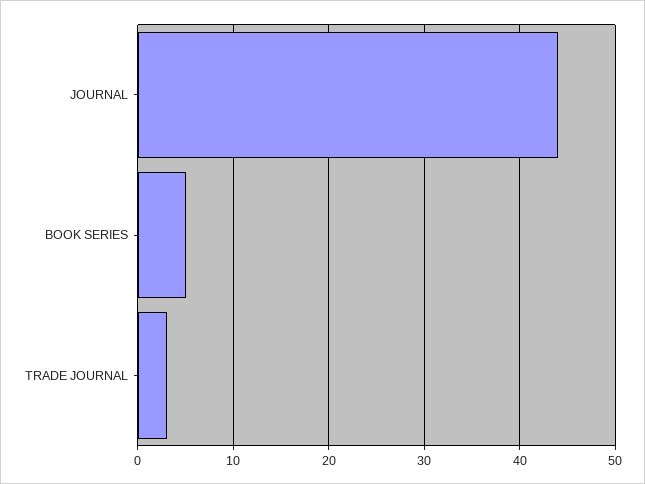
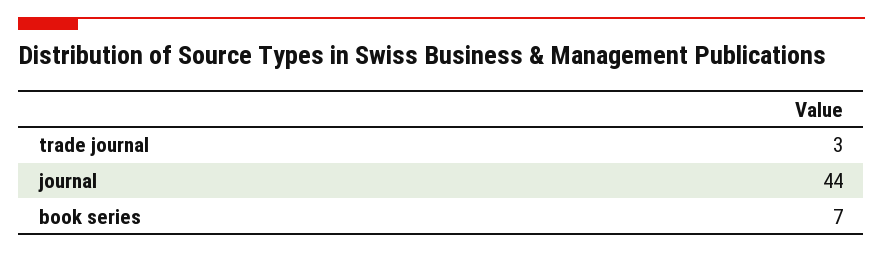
  {
    "JOURNAL": 44,
-   "BOOK SERIES": 5,
+   "BOOK SERIES": 7,
    "TRADE JOURNAL": 3
  }

